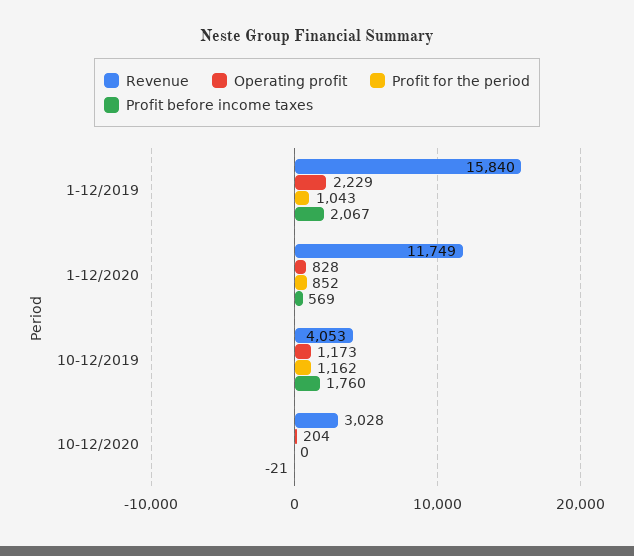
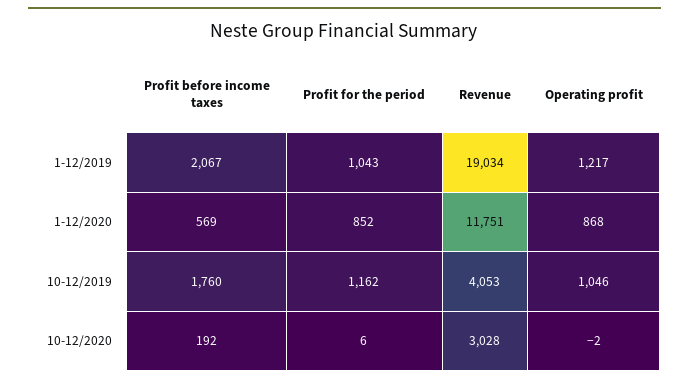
  {
    "Revenue": {
-     "1-12/2019": 15840,
+     "1-12/2019": 19034,
-     "1-12/2020": 11749,
+     "1-12/2020": 11751,
      "10-12/2019": 4053,
      "10-12/2020": 3028
    },
    "Operating profit": {
-     "1-12/2019": 2229,
+     "1-12/2019": 1217,
-     "1-12/2020": 828,
+     "1-12/2020": 868,
-     "10-12/2019": 1173,
+     "10-12/2019": 1046,
-     "10-12/2020": 204
+     "10-12/2020": -2
    },
    "Profit for the period": {
      "1-12/2019": 1043,
      "1-12/2020": 852,
      "10-12/2019": 1162,
-     "10-12/2020": 0
+     "10-12/2020": 6
    },
    "Profit before income taxes": {
      "1-12/2019": 2067,
      "1-12/2020": 569,
      "10-12/2019": 1760,
-     "10-12/2020": -21
+     "10-12/2020": 192
    }
  }

